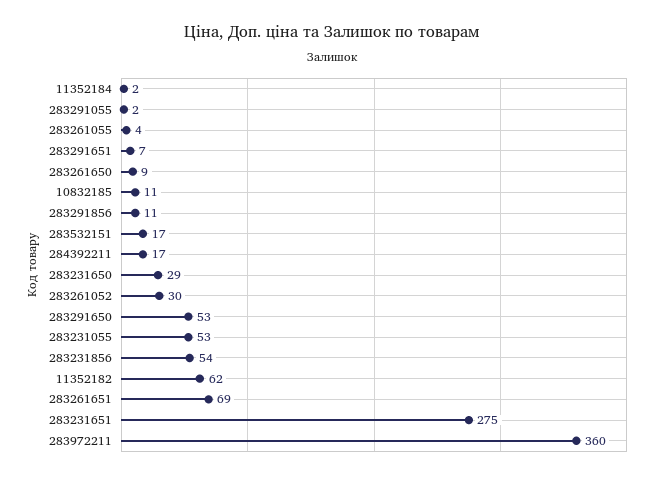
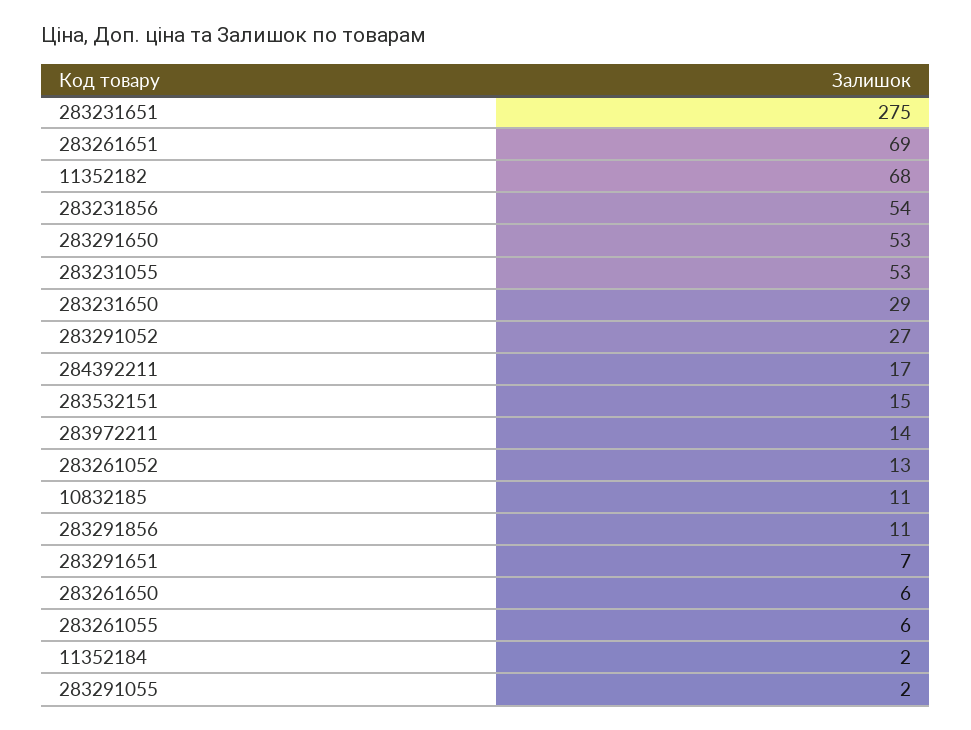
  {
    "11352184": 2,
    "283291055": 2,
-   "283261055": 4,
+   "283261055": 6,
    "283291651": 7,
-   "283261650": 9,
+   "283261650": 6,
    "10832185": 11,
    "283291856": 11,
-   "283532151": 17,
+   "283532151": 15,
    "284392211": 17,
    "283231650": 29,
-   "283261052": 30,
+   "283261052": 13,
    "283291650": 53,
    "283231055": 53,
    "283231856": 54,
-   "11352182": 62,
+   "11352182": 68,
    "283261651": 69,
    "283231651": 275,
-   "283972211": 360
+   "283972211": 14,
+   "283291052": 27
  }

